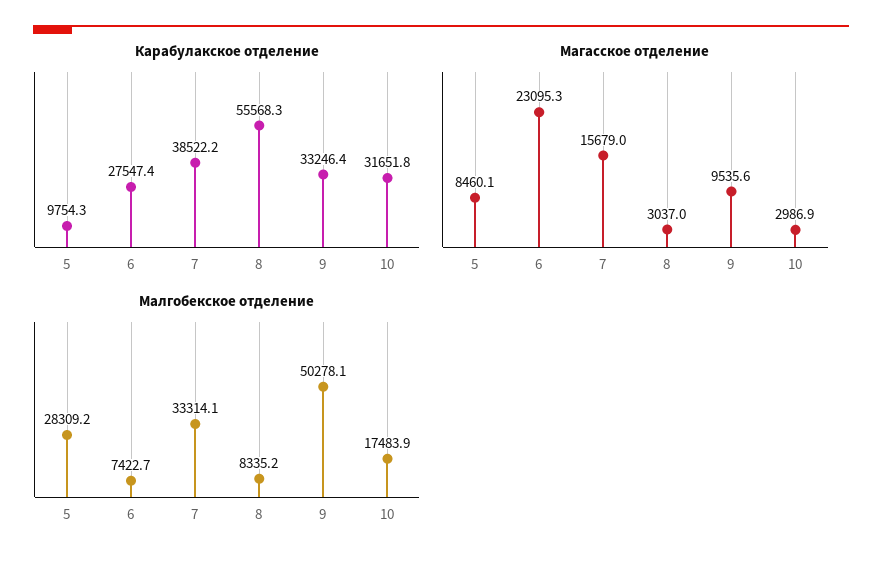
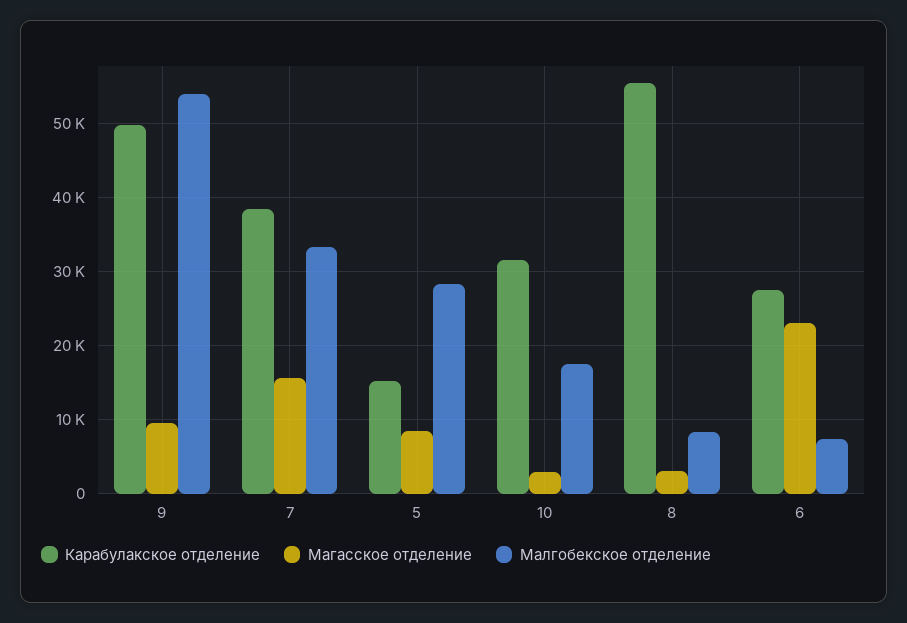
  {
    "Карабулакское отделение": {
-     "5": 9754.3,
+     "5": 15000,
      "6": 27547.4,
      "7": 38522.2,
      "8": 55568.3,
-     "9": 33246.4,
+     "9": 50000,
      "10": 31651.8
    },
    "Магасское отделение": {
      "5": 8460.1,
      "6": 23095.3,
      "7": 15679,
      "8": 3037,
      "9": 9535.6,
      "10": 2986.9
    },
    "Малгобекское отделение": {
      "5": 28309.2,
      "6": 7422.7,
      "7": 33314.1,
      "8": 8335.2,
-     "9": 50278.1,
+     "9": 54000,
      "10": 17483.9
    }
  }

